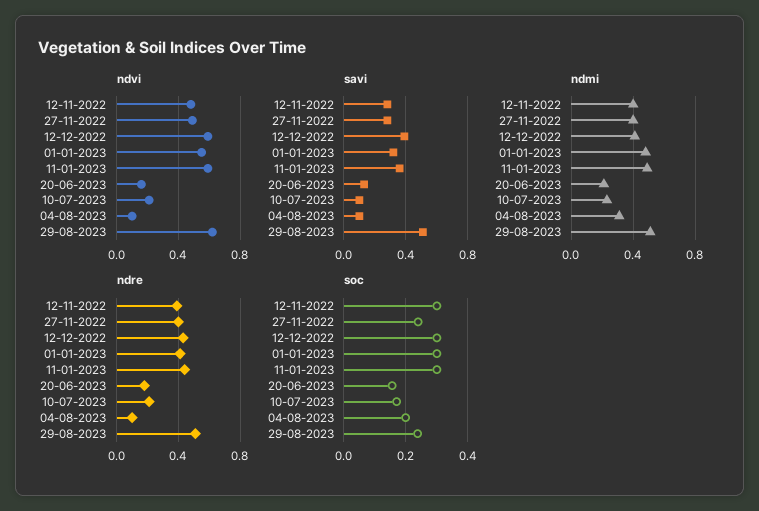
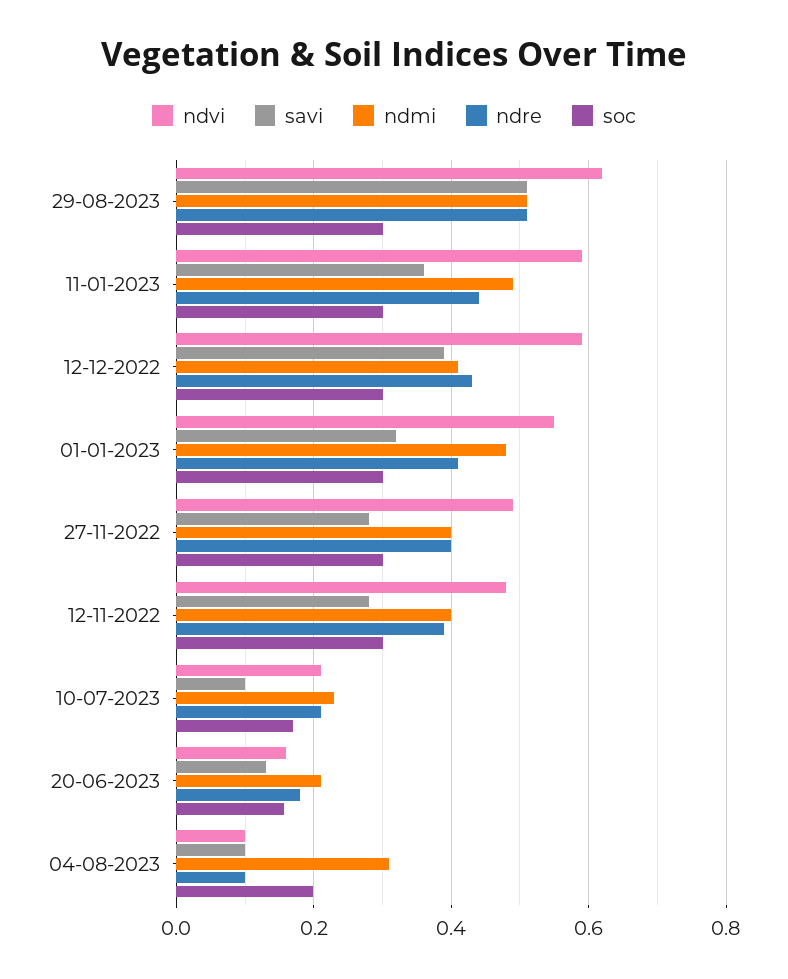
  {
    "ndvi": {
      "12-11-2022": 0.48,
      "27-11-2022": 0.5,
      "12-12-2022": 0.6,
      "01-01-2023": 0.56,
      "11-01-2023": 0.6,
      "20-06-2023": 0.16,
      "10-07-2023": 0.22,
      "04-08-2023": 0.1,
      "29-08-2023": 0.62
    },
    "savi": {
      "12-11-2022": 0.28,
      "27-11-2022": 0.28,
      "12-12-2022": 0.4,
      "01-01-2023": 0.32,
      "11-01-2023": 0.36,
      "20-06-2023": 0.14,
      "10-07-2023": 0.1,
      "04-08-2023": 0.1,
      "29-08-2023": 0.52
    },
    "ndmi": {
      "12-11-2022": 0.4,
      "27-11-2022": 0.4,
      "12-12-2022": 0.42,
      "01-01-2023": 0.48,
      "11-01-2023": 0.5,
      "20-06-2023": 0.22,
      "10-07-2023": 0.24,
      "04-08-2023": 0.32,
      "29-08-2023": 0.52
    },
    "ndre": {
      "12-11-2022": 0.4,
      "27-11-2022": 0.4,
      "12-12-2022": 0.44,
      "01-01-2023": 0.42,
      "11-01-2023": 0.44,
      "20-06-2023": 0.18,
      "10-07-2023": 0.22,
      "04-08-2023": 0.1,
      "29-08-2023": 0.52
    },
    "soc": {
      "12-11-2022": 0.3,
-     "27-11-2022": 0.24,
+     "27-11-2022": 0.3,
      "12-12-2022": 0.3,
      "01-01-2023": 0.3,
      "11-01-2023": 0.3,
      "20-06-2023": 0.16,
      "10-07-2023": 0.18,
      "04-08-2023": 0.2,
-     "29-08-2023": 0.24
+     "29-08-2023": 0.3
    }
  }

